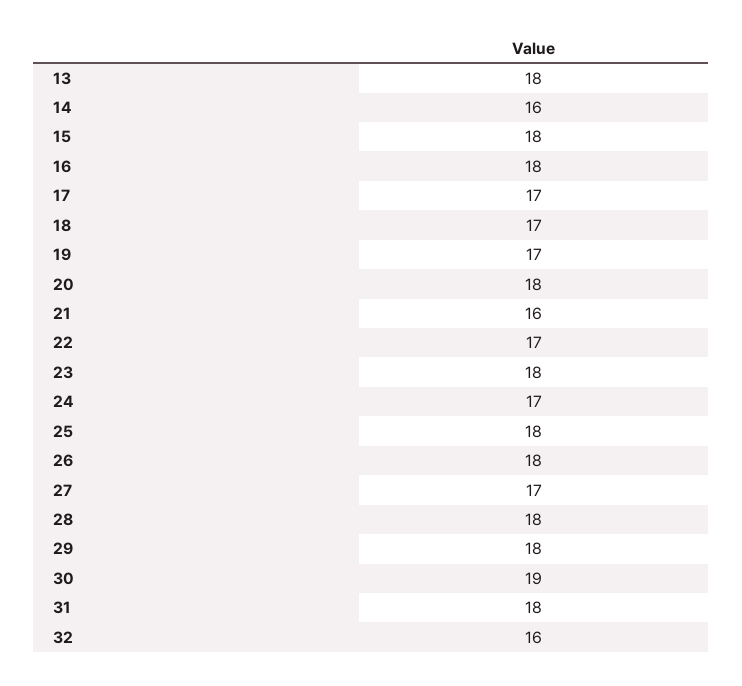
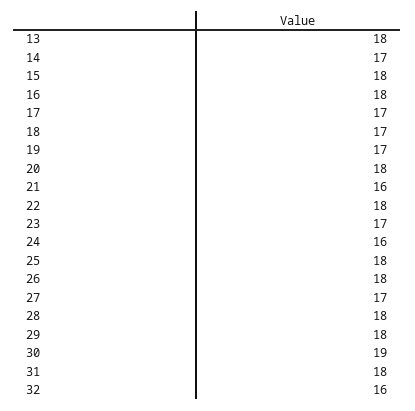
  {
    "13": 18,
-   "14": 16,
+   "14": 17,
    "15": 18,
    "16": 18,
    "17": 17,
    "18": 17,
    "19": 17,
    "20": 18,
    "21": 16,
-   "22": 17,
+   "22": 18,
-   "23": 18,
+   "23": 17,
-   "24": 17,
+   "24": 16,
    "25": 18,
    "26": 18,
    "27": 17,
    "28": 18,
    "29": 18,
    "30": 19,
    "31": 18,
    "32": 16
  }

